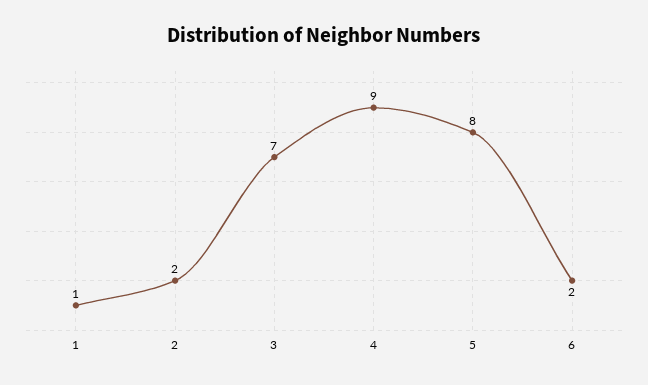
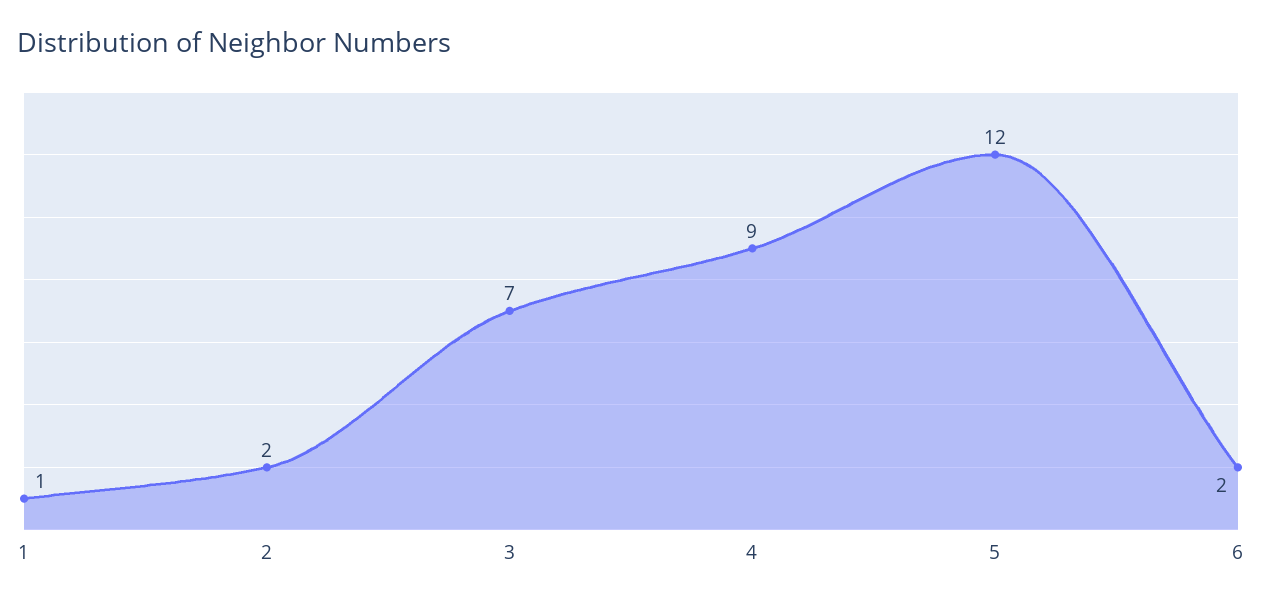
  {
    "1": 1,
    "2": 2,
    "3": 7,
    "4": 9,
-   "5": 8,
+   "5": 12,
    "6": 2
  }

